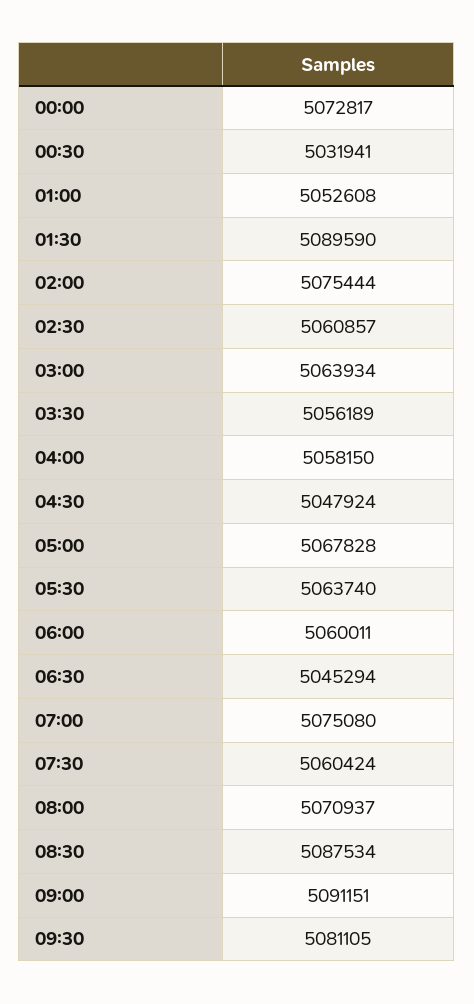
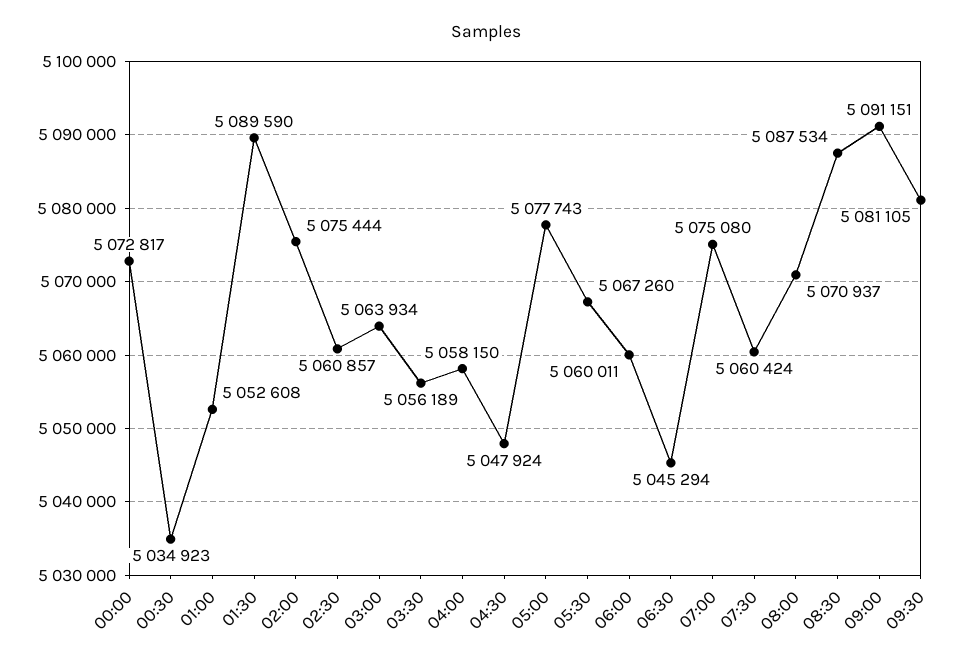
  {
    "00:00": 5072817,
-   "00:30": 5031941,
+   "00:30": 5034923,
    "01:00": 5052608,
    "01:30": 5089590,
    "02:00": 5075444,
    "02:30": 5060857,
    "03:00": 5063934,
    "03:30": 5056189,
    "04:00": 5058150,
    "04:30": 5047924,
-   "05:00": 5067828,
+   "05:00": 5077743,
-   "05:30": 5063740,
+   "05:30": 5067260,
    "06:00": 5060011,
    "06:30": 5045294,
    "07:00": 5075080,
    "07:30": 5060424,
    "08:00": 5070937,
    "08:30": 5087534,
    "09:00": 5091151,
    "09:30": 5081105
  }

